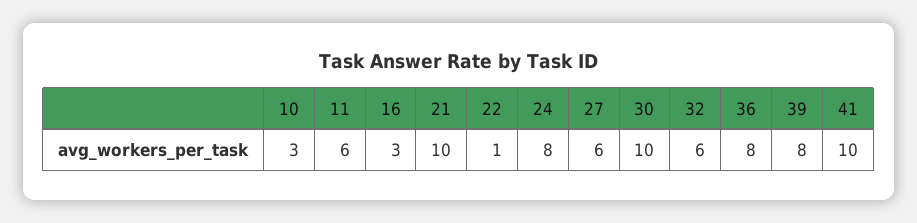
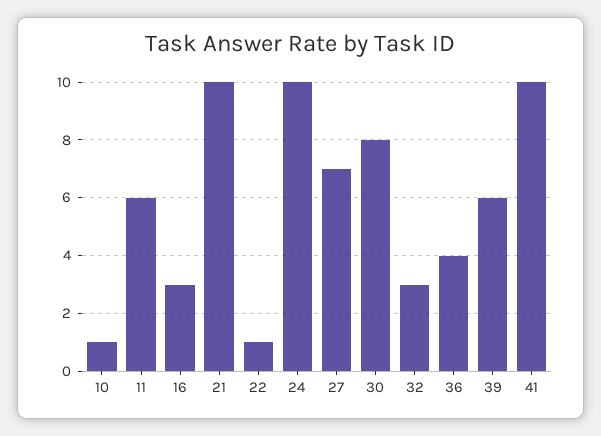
  {
-   "10": 3,
+   "10": 1,
    "11": 6,
    "16": 3,
    "21": 10,
    "22": 1,
-   "24": 8,
+   "24": 10,
-   "27": 6,
+   "27": 7,
-   "30": 10,
+   "30": 8,
-   "32": 6,
+   "32": 3,
-   "36": 8,
+   "36": 4,
-   "39": 8,
+   "39": 6,
    "41": 10
  }

